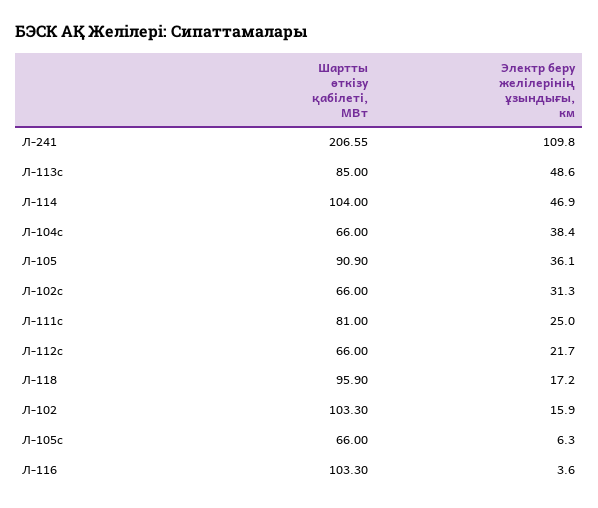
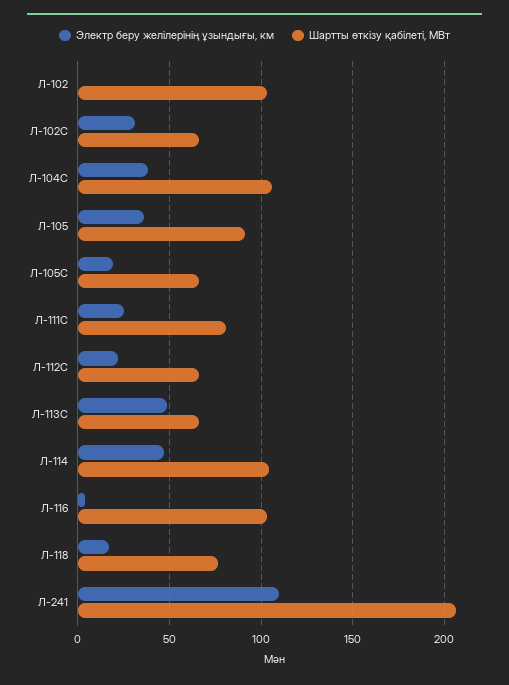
  {
    "Шартты өткізу қабілеті, МВт": {
      "Л-241": 206.55,
-     "Л-113с": 85,
+     "Л-113с": 65,
      "Л-114": 104,
-     "Л-104с": 66,
+     "Л-104с": 105,
      "Л-105": 90.9,
      "Л-102с": 66,
      "Л-111с": 81,
      "Л-112с": 66,
-     "Л-118": 95.9,
+     "Л-118": 75,
      "Л-102": 103.3,
      "Л-105с": 66,
      "Л-116": 103.3
    },
    "Электр беру желілерінің ұзындығы, км": {
      "Л-241": 109.8,
      "Л-113с": 48.6,
      "Л-114": 46.9,
      "Л-104с": 38.4,
      "Л-105": 36.1,
      "Л-102с": 31.3,
      "Л-111с": 25,
      "Л-112с": 21.7,
      "Л-118": 17.2,
-     "Л-102": 15.9,
+     "Л-102": 0,
-     "Л-105с": 6.3,
+     "Л-105с": 20,
      "Л-116": 3.6
    }
  }

